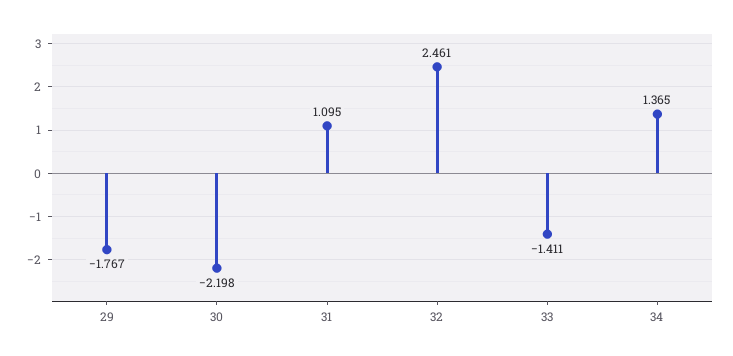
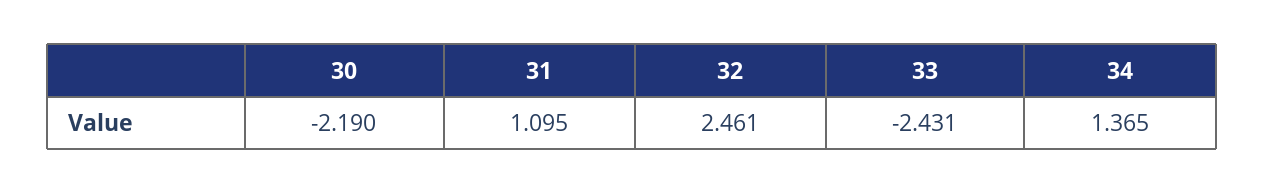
  {
-   "29": -1.767,
-   "30": -2.198,
+   "30": -2.19,
    "31": 1.095,
    "32": 2.461,
-   "33": -1.411,
+   "33": -2.431,
    "34": 1.365
  }

